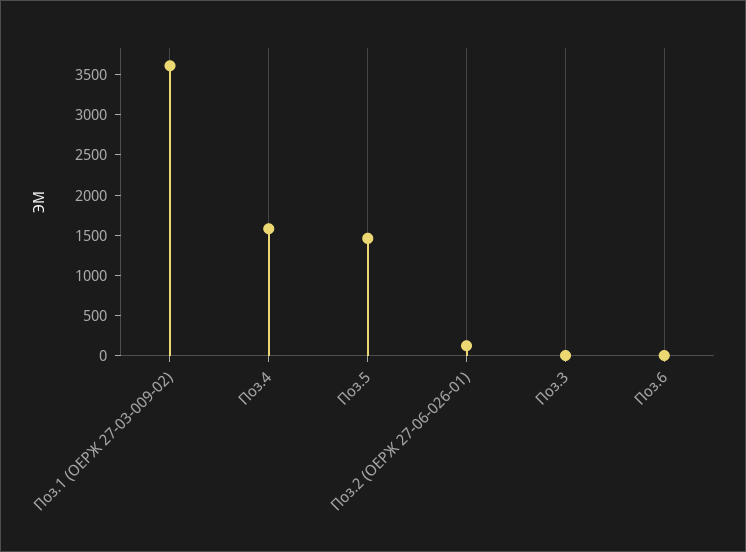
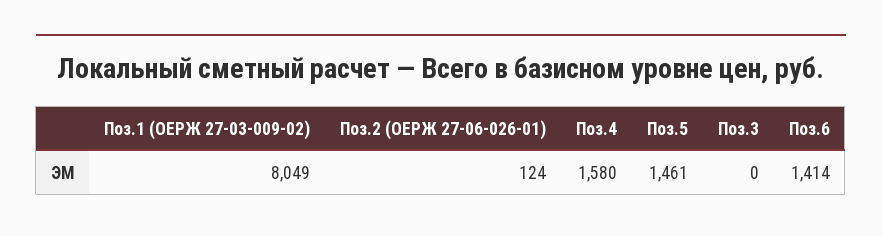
  {
-   "Поз.1 (ОЕРЖ 27-03-009-02)": 3600,
+   "Поз.1 (ОЕРЖ 27-03-009-02)": 8049,
    "Поз.4": 1580,
    "Поз.5": 1461,
    "Поз.2 (ОЕРЖ 27-06-026-01)": 124,
    "Поз.3": 0,
-   "Поз.6": 0
+   "Поз.6": 1414
  }

